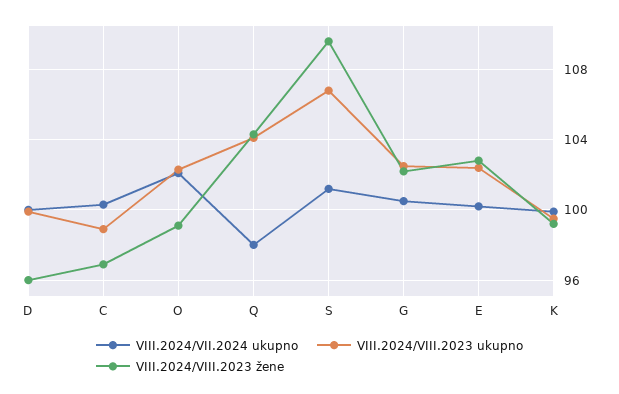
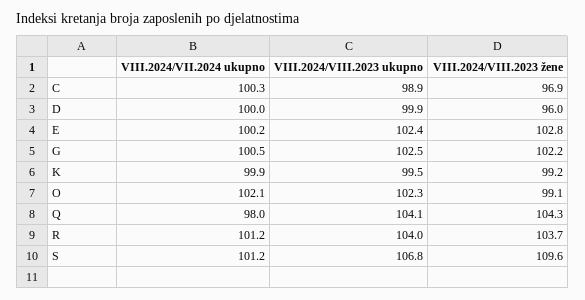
  {
    "VIII.2024/VII.2024 ukupno": {
      "D": 100,
      "C": 100.3,
      "O": 102.1,
      "Q": 98,
      "S": 101.2,
      "G": 100.5,
      "E": 100.2,
-     "K": 99.9
+     "K": 99.9,
+     "R": 101.2
    },
    "VIII.2024/VIII.2023 ukupno": {
      "D": 99.9,
      "C": 98.9,
      "O": 102.3,
      "Q": 104.1,
      "S": 106.8,
      "G": 102.5,
      "E": 102.4,
-     "K": 99.5
+     "K": 99.5,
+     "R": 104
    },
    "VIII.2024/VIII.2023 žene": {
      "D": 96,
      "C": 96.9,
      "O": 99.1,
      "Q": 104.3,
      "S": 109.6,
      "G": 102.2,
      "E": 102.8,
-     "K": 99.2
+     "K": 99.2,
+     "R": 103.7
    }
  }

